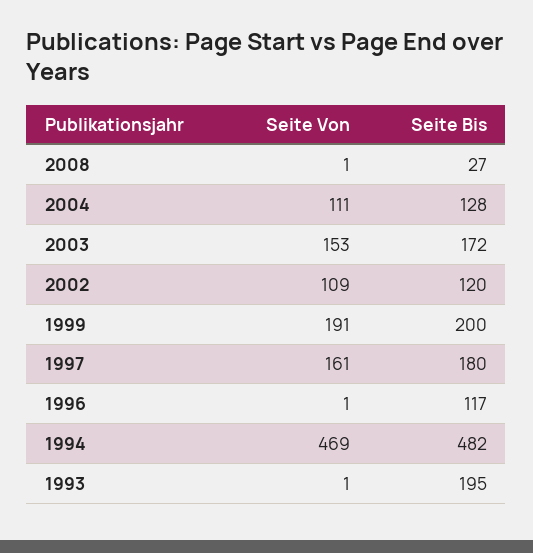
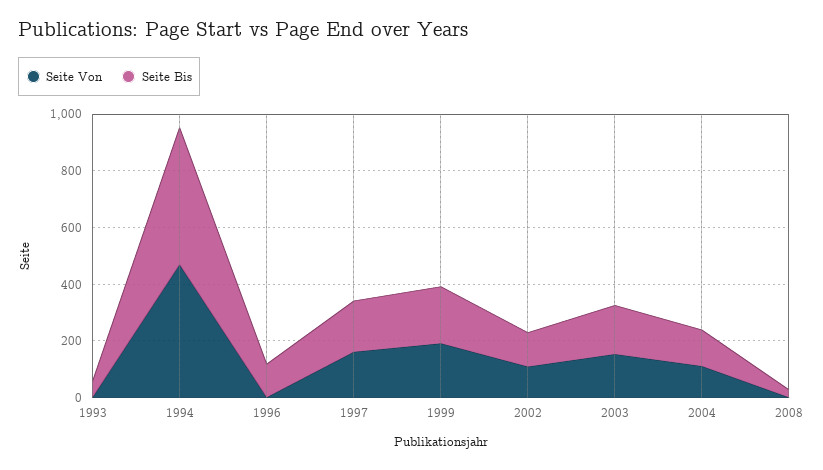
  {
    "Seite Von": {
      "2008": 1,
      "2004": 111,
      "2003": 153,
      "2002": 109,
      "1999": 191,
      "1997": 161,
      "1996": 1,
      "1994": 469,
      "1993": 1
    },
    "Seite Bis": {
      "2008": 27,
      "2004": 128,
      "2003": 172,
      "2002": 120,
      "1999": 200,
      "1997": 180,
      "1996": 117,
      "1994": 482,
-     "1993": 195
+     "1993": 50
    }
  }

